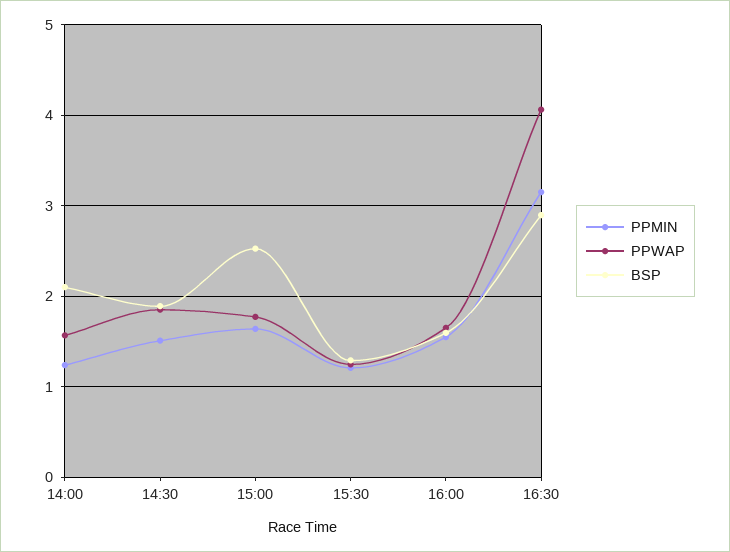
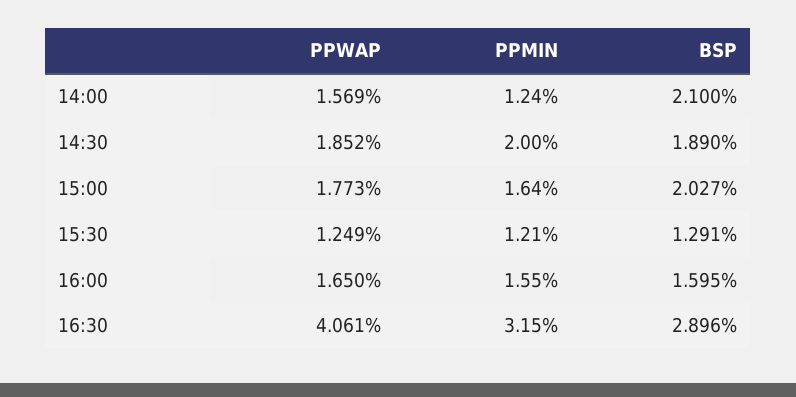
  {
    "PPMIN": {
      "14:00": 1.24,
-     "14:30": 1.5,
+     "14:30": 2,
      "15:00": 1.64,
      "15:30": 1.21,
      "16:00": 1.55,
      "16:30": 3.15
    },
    "PPWAP": {
      "14:00": 1.569,
      "14:30": 1.852,
      "15:00": 1.773,
      "15:30": 1.249,
      "16:00": 1.65,
      "16:30": 4.061
    },
    "BSP": {
      "14:00": 2.1,
      "14:30": 1.89,
-     "15:00": 2.5,
+     "15:00": 2.027,
      "15:30": 1.291,
      "16:00": 1.595,
      "16:30": 2.896
    }
  }

